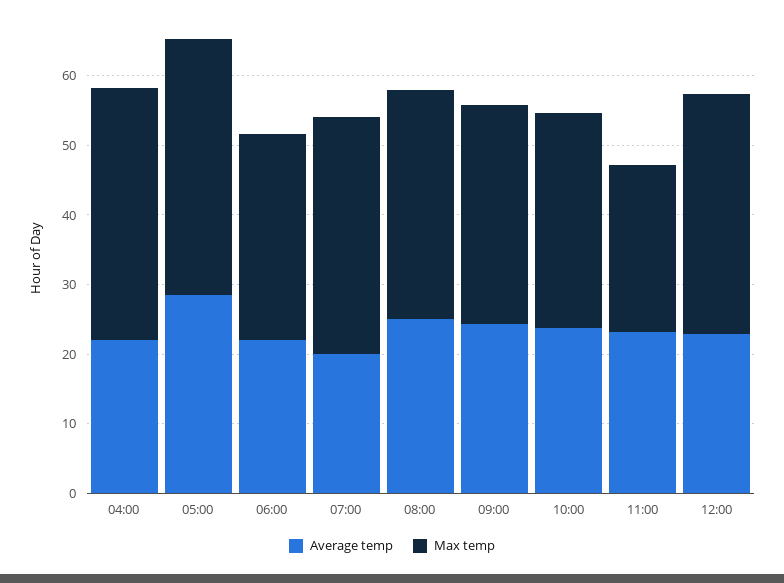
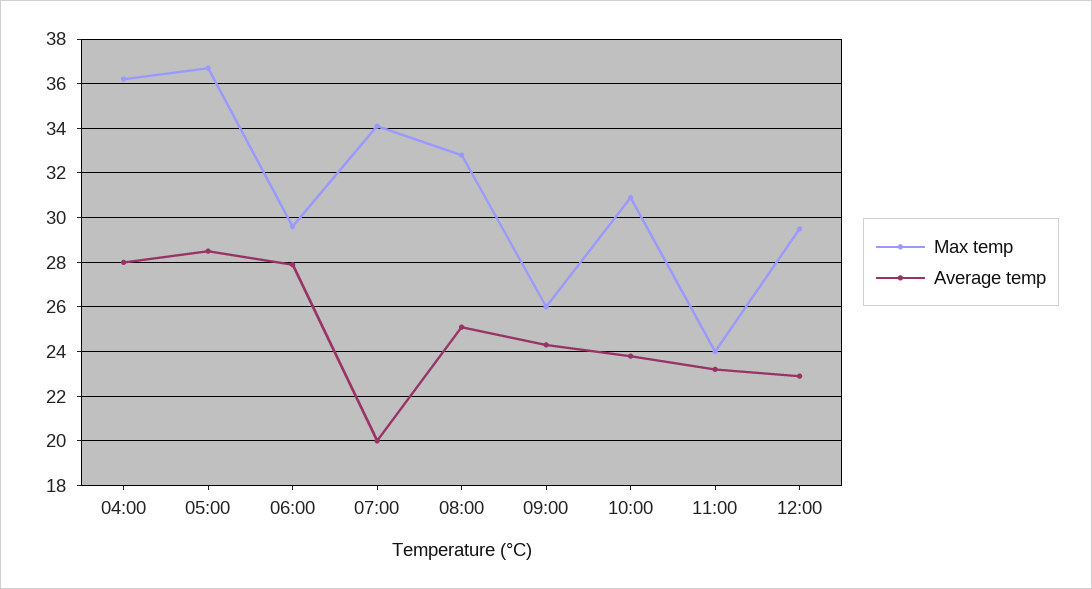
  {
    "Average temp": {
-     "04:00": 22,
+     "04:00": 28,
      "05:00": 28.5,
-     "06:00": 22,
+     "06:00": 28,
      "07:00": 20,
      "08:00": 25,
      "09:00": 24.5,
      "10:00": 24,
      "11:00": 23,
      "12:00": 23
    },
    "Max temp": {
      "04:00": 36,
      "05:00": 36.5,
      "06:00": 29.5,
      "07:00": 34,
      "08:00": 33,
-     "09:00": 32,
+     "09:00": 26,
      "10:00": 31,
      "11:00": 24,
-     "12:00": 34
+     "12:00": 29.5
    }
  }

